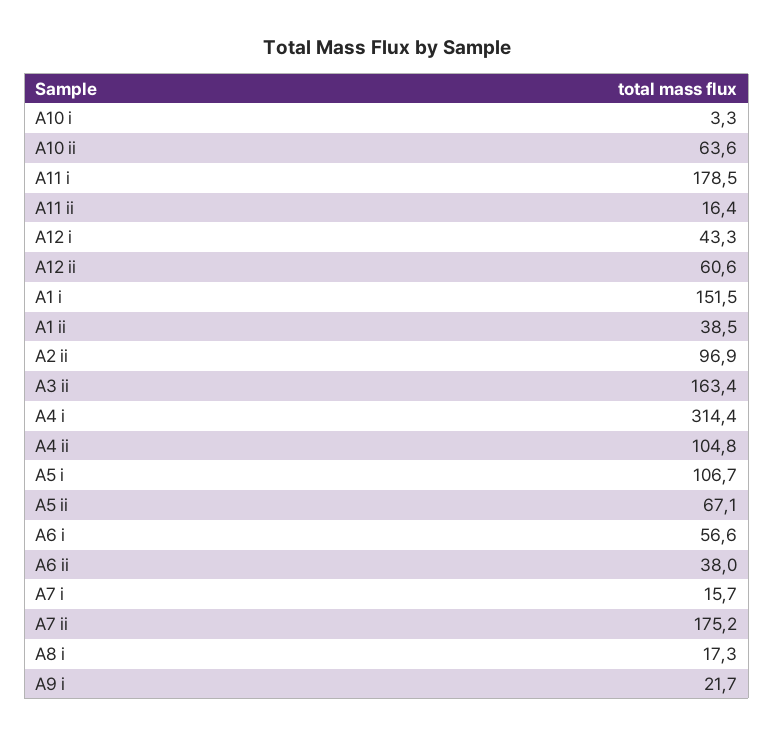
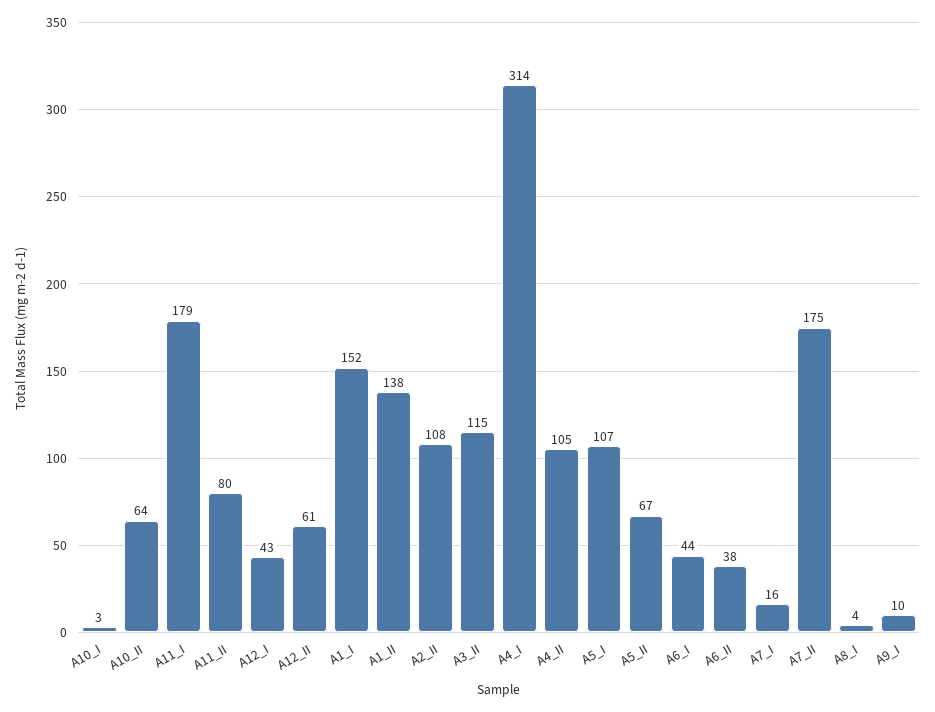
  {
    "A10 i": 3.3,
    "A10 ii": 63.6,
    "A11 i": 178.5,
-   "A11 ii": 16.4,
+   "A11 ii": 80,
    "A12 i": 43.3,
    "A12 ii": 60.6,
    "A1 i": 151.5,
-   "A1 ii": 38.5,
+   "A1 ii": 138,
-   "A2 ii": 96.9,
+   "A2 ii": 108,
-   "A3 ii": 163.4,
+   "A3 ii": 115,
    "A4 i": 314.4,
    "A4 ii": 104.8,
    "A5 i": 106.7,
    "A5 ii": 67.1,
-   "A6 i": 56.6,
+   "A6 i": 44,
    "A6 ii": 38,
    "A7 i": 15.7,
    "A7 ii": 175.2,
-   "A8 i": 17.3,
+   "A8 i": 4,
-   "A9 i": 21.7
+   "A9 i": 10
  }

